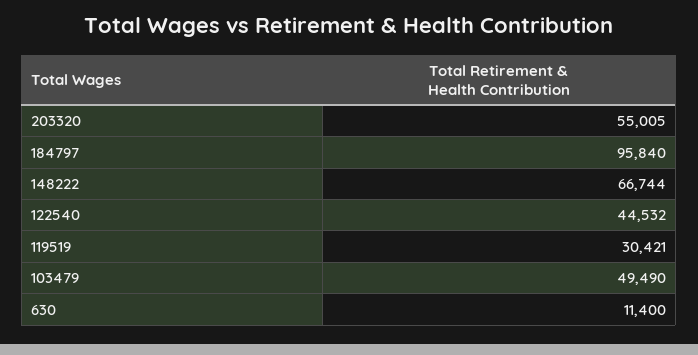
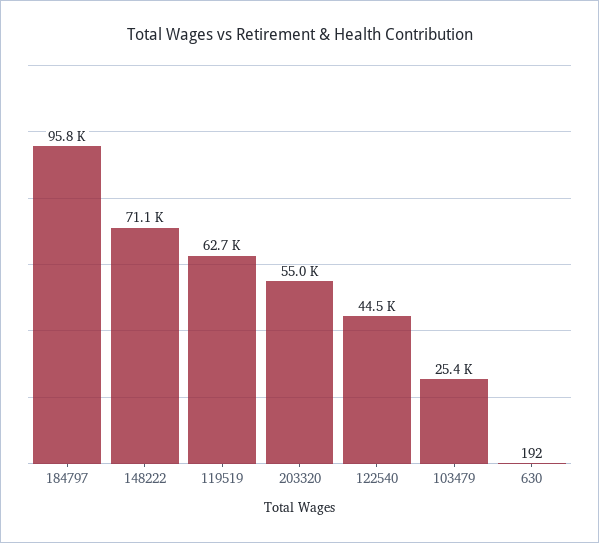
  {
    "203320": 55005,
    "184797": 95840,
-   "148222": 66744,
+   "148222": 71100,
    "122540": 44532,
-   "119519": 30421,
+   "119519": 62700,
-   "103479": 49490,
+   "103479": 25400,
-   "630": 11400
+   "630": 192
  }

